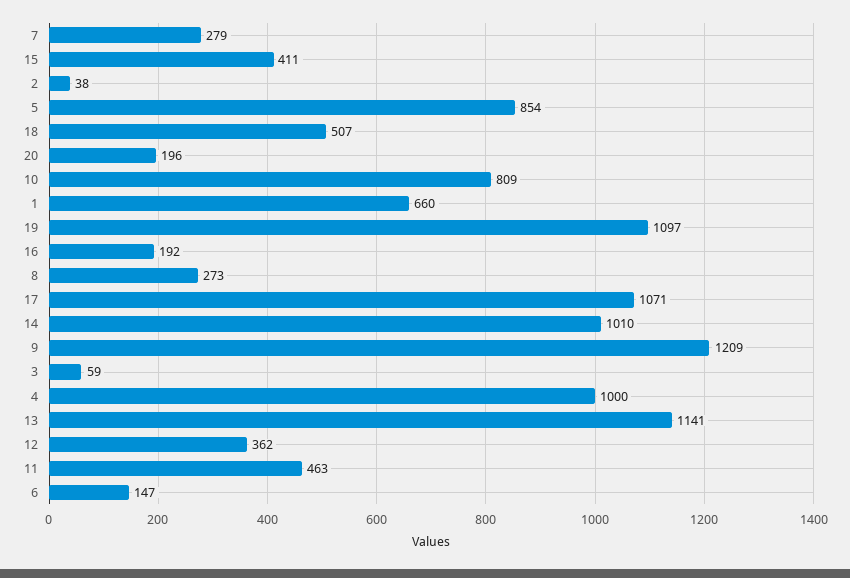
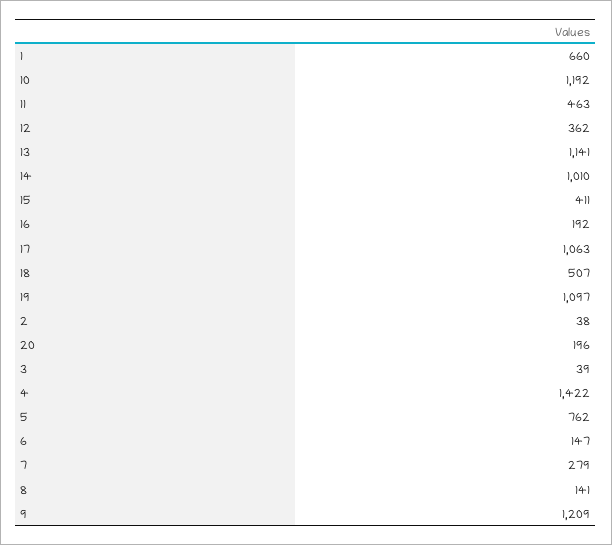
  {
    "7": 279,
    "15": 411,
    "2": 38,
-   "5": 854,
+   "5": 762,
    "18": 507,
    "20": 196,
-   "10": 809,
+   "10": 1192,
    "1": 660,
    "19": 1097,
    "16": 192,
-   "8": 273,
+   "8": 141,
-   "17": 1071,
+   "17": 1063,
    "14": 1010,
    "9": 1209,
-   "3": 59,
+   "3": 39,
-   "4": 1000,
+   "4": 1422,
    "13": 1141,
    "12": 362,
    "11": 463,
    "6": 147
  }

